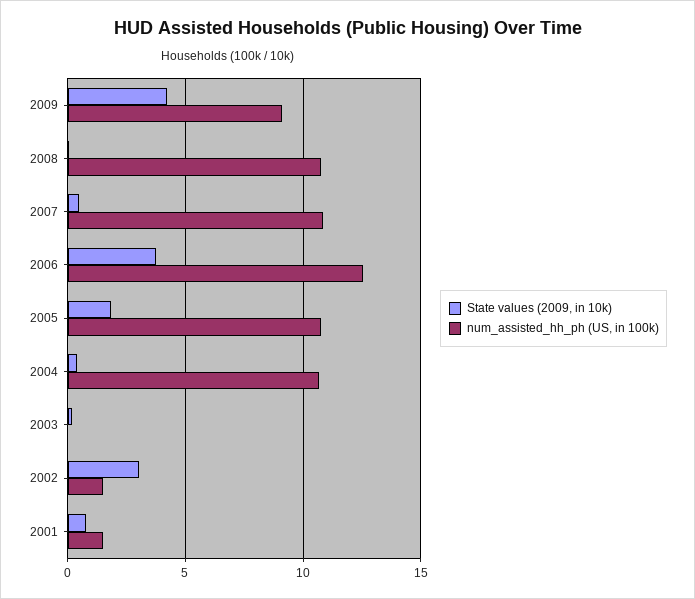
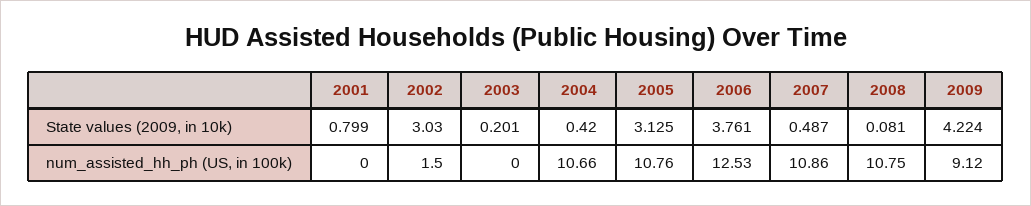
  {
    "State values (2009, in 10k)": {
      "2009": 4.224,
      "2008": 0.081,
      "2007": 0.487,
      "2006": 3.761,
-     "2005": 2,
+     "2005": 3.125,
      "2004": 0.42,
      "2003": 0.201,
      "2002": 3.03,
      "2001": 0.799
    },
    "num_assisted_hh_ph (US, in 100k)": {
      "2009": 9.12,
      "2008": 10.75,
      "2007": 10.86,
      "2006": 12.53,
      "2005": 10.76,
      "2004": 10.66,
      "2003": 0,
      "2002": 1.5,
-     "2001": 1.5
+     "2001": 0
    }
  }

